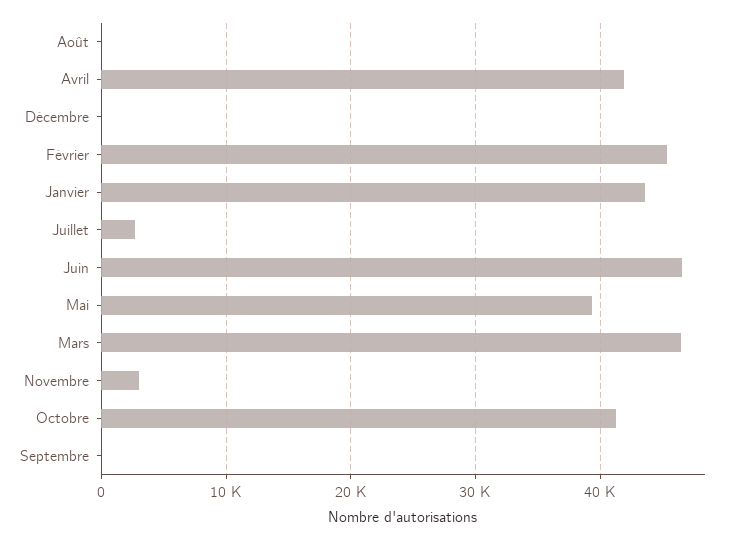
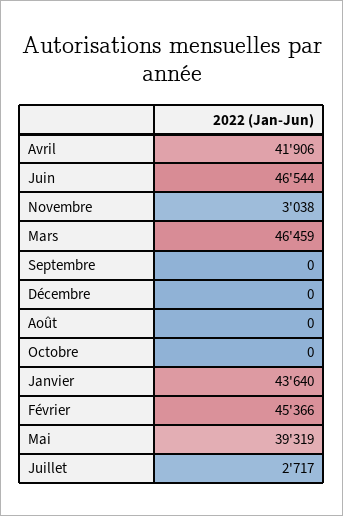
  {
    "Août": 0,
    "Avril": 41906,
    "Décembre": 0,
    "Février": 45366,
    "Janvier": 43640,
    "Juillet": 2717,
    "Juin": 46544,
    "Mai": 39319,
    "Mars": 46459,
    "Novembre": 3038,
-   "Octobre": 41000,
+   "Octobre": 0,
    "Septembre": 0
  }

